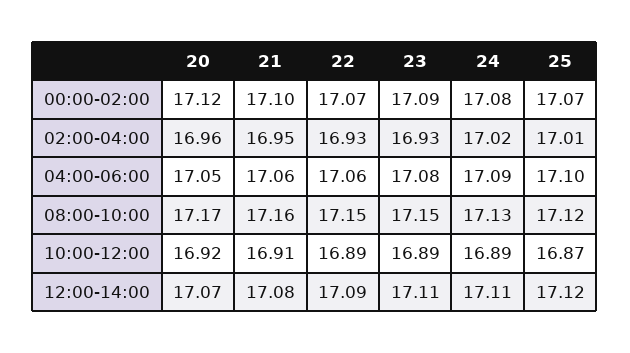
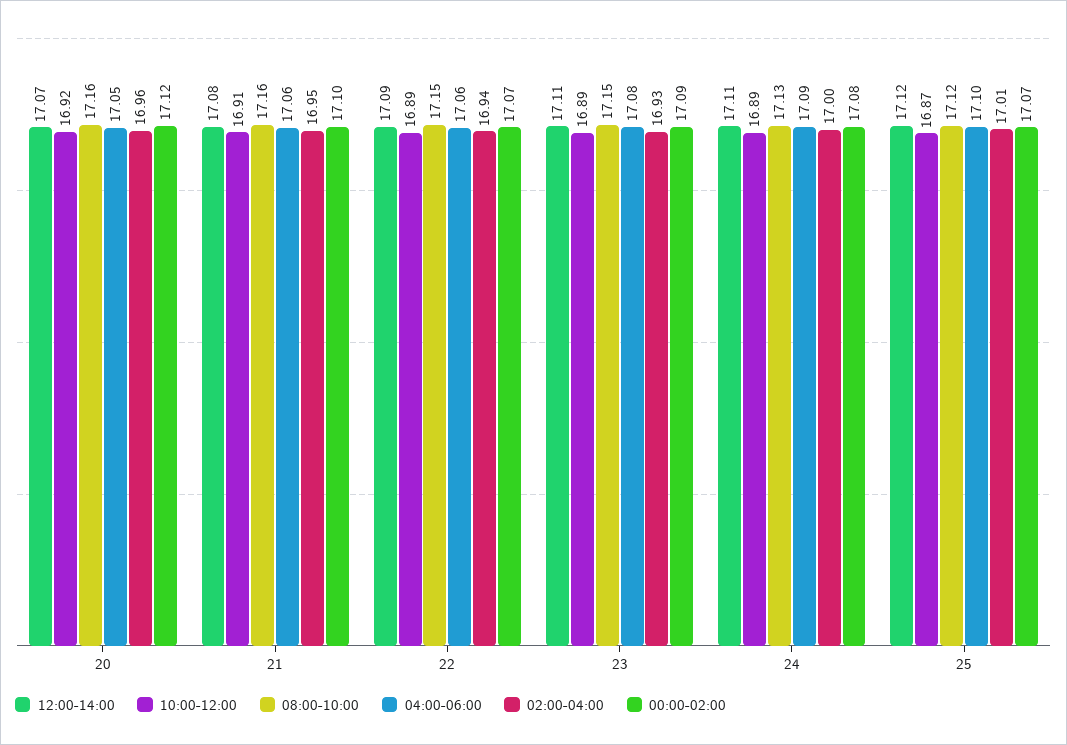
  {
    "00:00-02:00": {
      "20": 17.12,
      "21": 17.1,
      "22": 17.07,
      "23": 17.09,
      "24": 17.08,
      "25": 17.07
    },
    "02:00-04:00": {
      "20": 16.96,
      "21": 16.95,
-     "22": 16.93,
+     "22": 16.94,
      "23": 16.93,
-     "24": 17.02,
+     "24": 17,
      "25": 17.01
    },
    "04:00-06:00": {
      "20": 17.05,
      "21": 17.06,
      "22": 17.06,
      "23": 17.08,
      "24": 17.09,
      "25": 17.1
    },
    "08:00-10:00": {
-     "20": 17.17,
+     "20": 17.16,
      "21": 17.16,
      "22": 17.15,
      "23": 17.15,
      "24": 17.13,
      "25": 17.12
    },
    "10:00-12:00": {
      "20": 16.92,
      "21": 16.91,
      "22": 16.89,
      "23": 16.89,
      "24": 16.89,
      "25": 16.87
    },
    "12:00-14:00": {
      "20": 17.07,
      "21": 17.08,
      "22": 17.09,
      "23": 17.11,
      "24": 17.11,
      "25": 17.12
    }
  }

